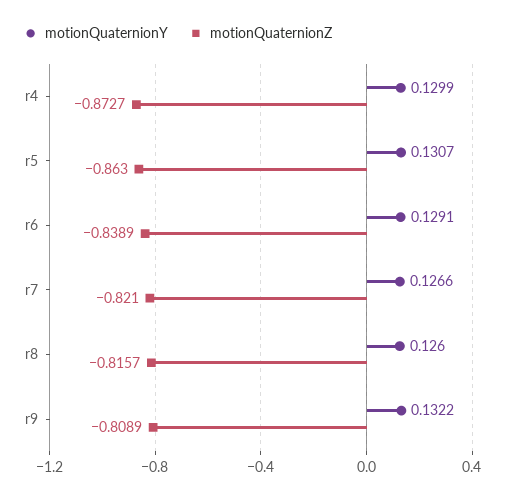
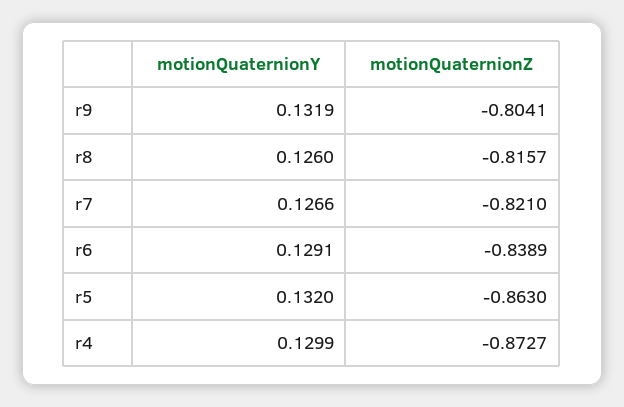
  {
    "motionQuaternionY": {
      "r4": 0.1299,
-     "r5": 0.1307,
+     "r5": 0.132,
      "r6": 0.1291,
      "r7": 0.1266,
      "r8": 0.126,
-     "r9": 0.1322
+     "r9": 0.1319
    },
    "motionQuaternionZ": {
      "r4": -0.8727,
      "r5": -0.863,
      "r6": -0.8389,
      "r7": -0.821,
      "r8": -0.8157,
-     "r9": -0.8089
+     "r9": -0.8041
    }
  }

